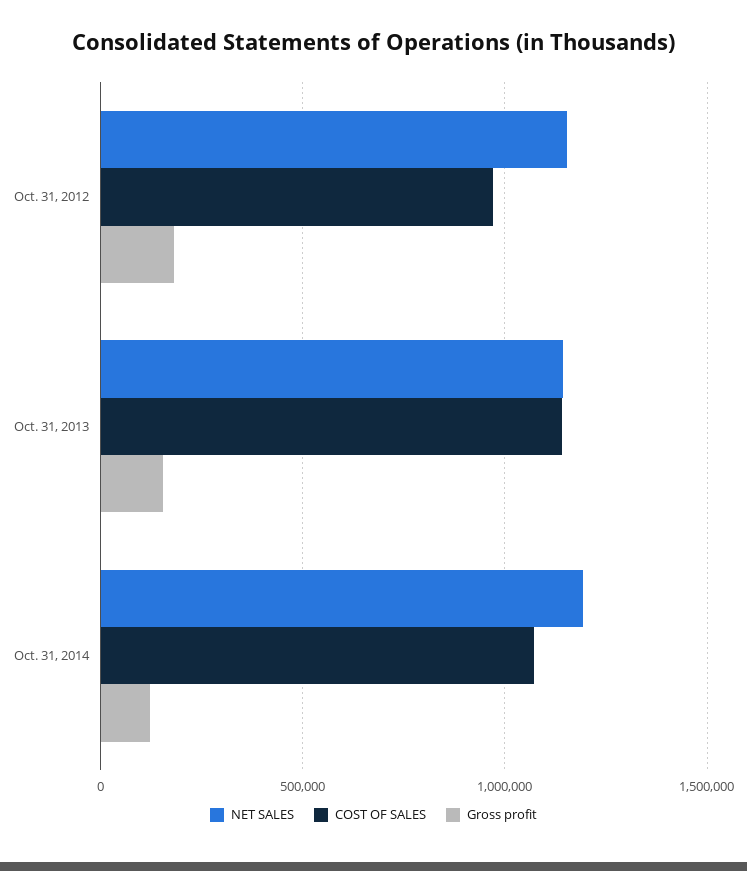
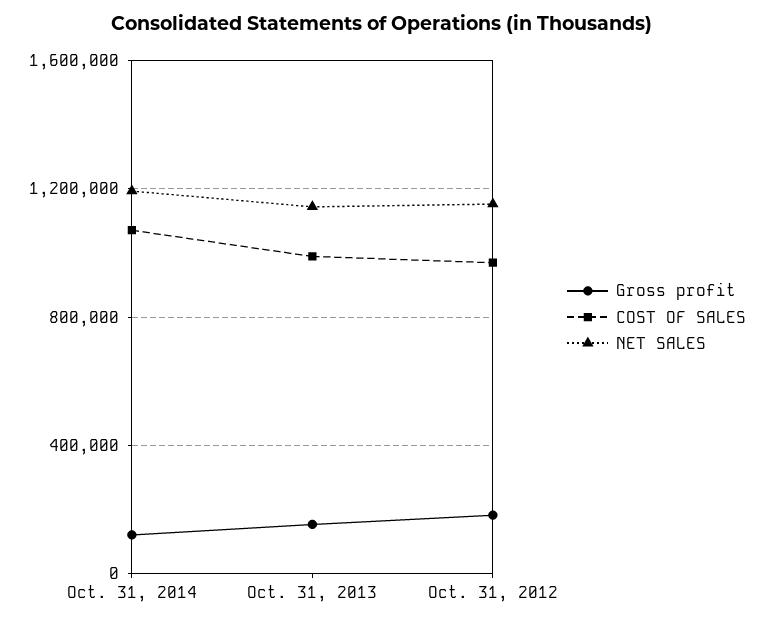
  {
    "NET SALES": {
      "Oct. 31, 2012": 1150000,
      "Oct. 31, 2013": 1150000,
      "Oct. 31, 2014": 1200000
    },
    "COST OF SALES": {
      "Oct. 31, 2012": 950000,
-     "Oct. 31, 2013": 1150000,
+     "Oct. 31, 2013": 1000000,
      "Oct. 31, 2014": 1050000
    },
    "Gross profit": {
      "Oct. 31, 2012": 200000,
      "Oct. 31, 2013": 150000,
      "Oct. 31, 2014": 100000
    }
  }

